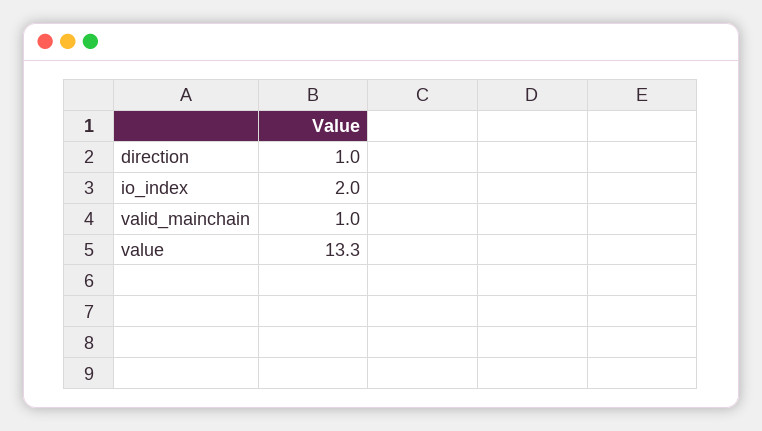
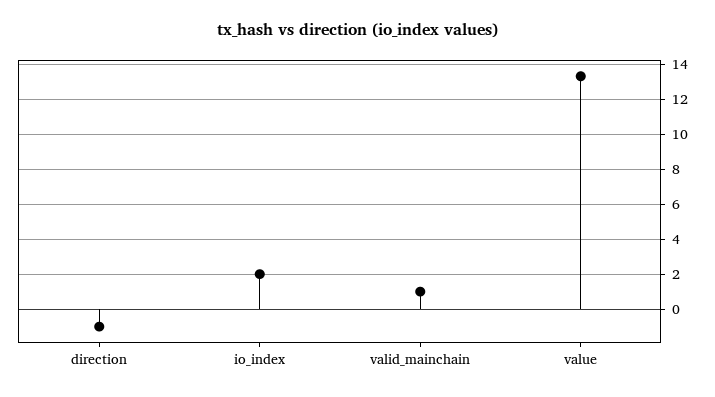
  {
-   "direction": 1,
+   "direction": -1,
    "io_index": 2,
    "valid_mainchain": 1,
    "value": 13.3
  }

